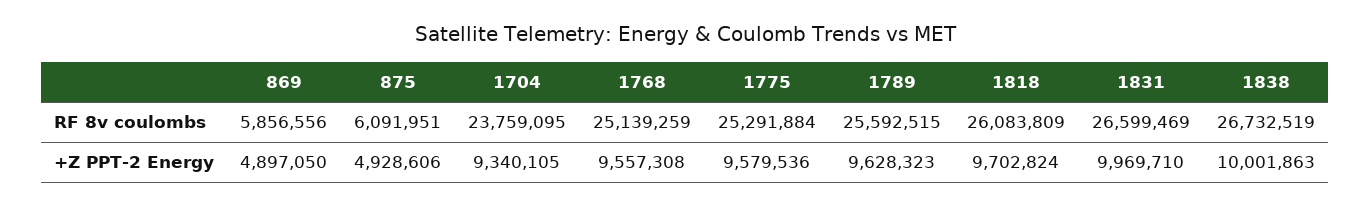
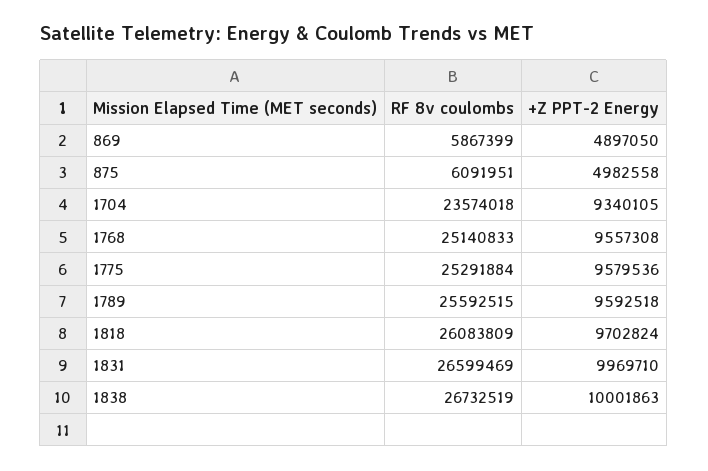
  {
    "869": {
-     "RF 8v coulombs": 5856556,
+     "RF 8v coulombs": 5867399,
      "+Z PPT-2 Energy": 4897050
    },
    "875": {
      "RF 8v coulombs": 6091951,
-     "+Z PPT-2 Energy": 4928606
+     "+Z PPT-2 Energy": 4982558
    },
    "1704": {
-     "RF 8v coulombs": 23759095,
+     "RF 8v coulombs": 23574018,
      "+Z PPT-2 Energy": 9340105
    },
    "1768": {
-     "RF 8v coulombs": 25139259,
+     "RF 8v coulombs": 25140833,
      "+Z PPT-2 Energy": 9557308
    },
    "1775": {
      "RF 8v coulombs": 25291884,
      "+Z PPT-2 Energy": 9579536
    },
    "1789": {
      "RF 8v coulombs": 25592515,
-     "+Z PPT-2 Energy": 9628323
+     "+Z PPT-2 Energy": 9592518
    },
    "1818": {
      "RF 8v coulombs": 26083809,
      "+Z PPT-2 Energy": 9702824
    },
    "1831": {
      "RF 8v coulombs": 26599469,
      "+Z PPT-2 Energy": 9969710
    },
    "1838": {
      "RF 8v coulombs": 26732519,
      "+Z PPT-2 Energy": 10001863
    }
  }

